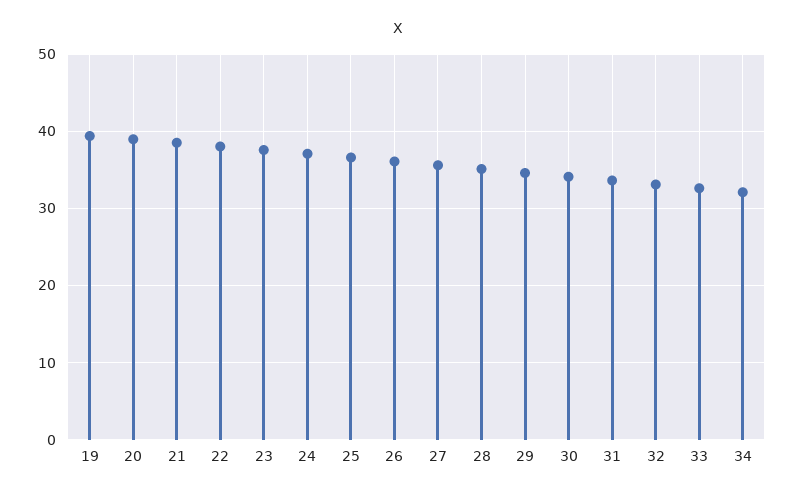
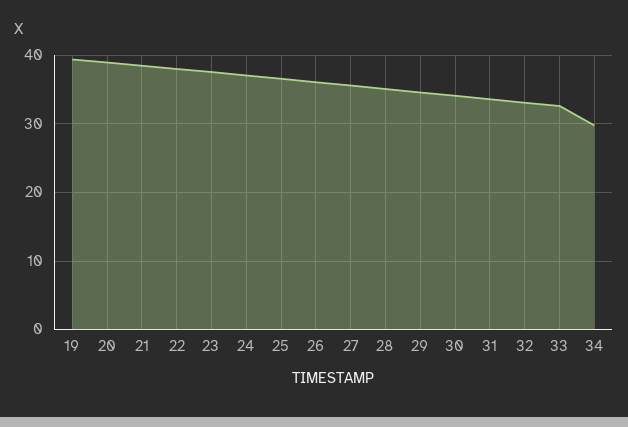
  {
    "19": 39,
    "20": 39,
    "21": 39,
    "22": 38,
    "23": 38,
    "24": 37,
    "25": 37,
    "26": 36,
    "27": 36,
    "28": 35,
    "29": 35,
    "30": 34,
    "31": 34,
    "32": 33,
    "33": 33,
-   "34": 32
+   "34": 30
  }

